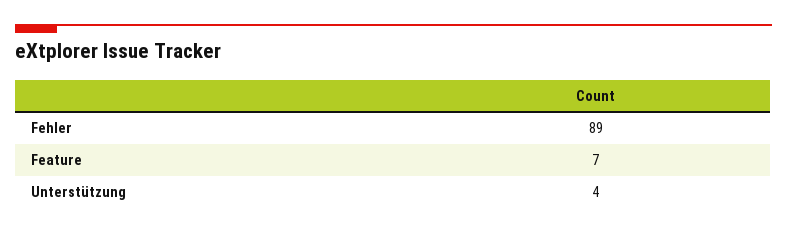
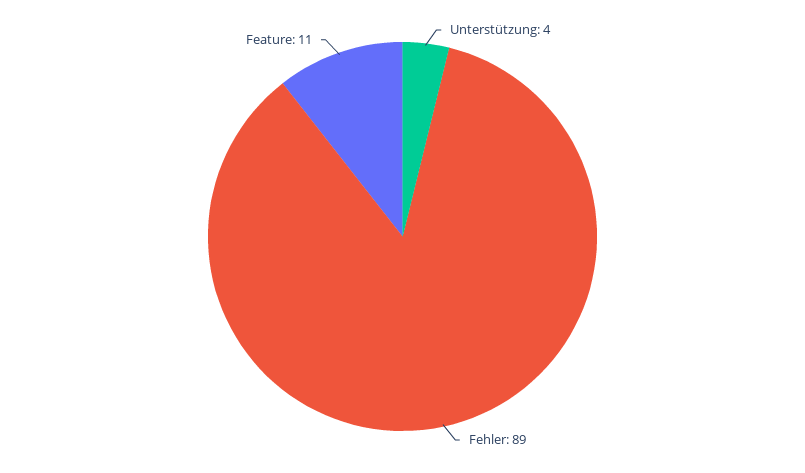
  {
    "Fehler": 89,
-   "Feature": 7,
+   "Feature": 11,
    "Unterstützung": 4
  }

